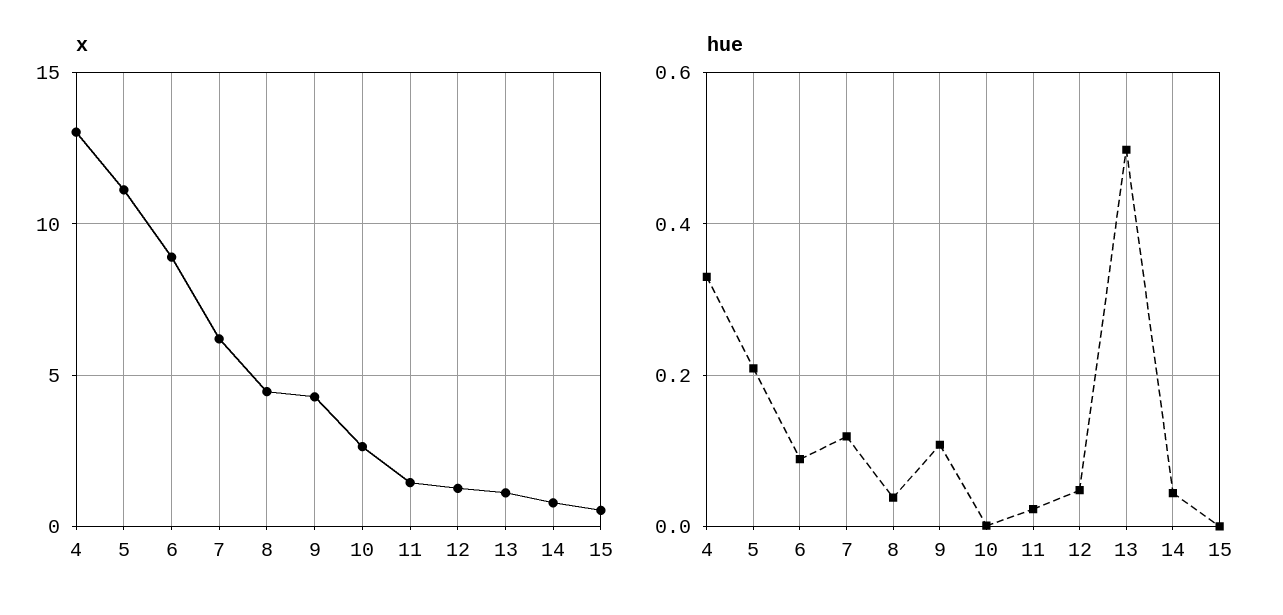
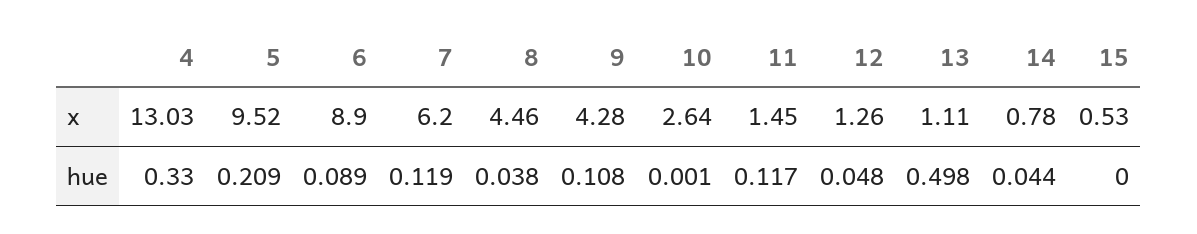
  {
    "x": {
      "4": 13.03,
-     "5": 11,
+     "5": 9.52,
      "6": 8.9,
      "7": 6.2,
      "8": 4.46,
      "9": 4.28,
      "10": 2.64,
      "11": 1.45,
      "12": 1.26,
      "13": 1.11,
      "14": 0.78,
      "15": 0.53
    },
    "hue": {
      "4": 0.33,
      "5": 0.209,
      "6": 0.089,
      "7": 0.119,
      "8": 0.038,
      "9": 0.108,
      "10": 0.001,
-     "11": 0.02,
+     "11": 0.117,
      "12": 0.048,
      "13": 0.498,
      "14": 0.044,
      "15": 0
    }
  }

